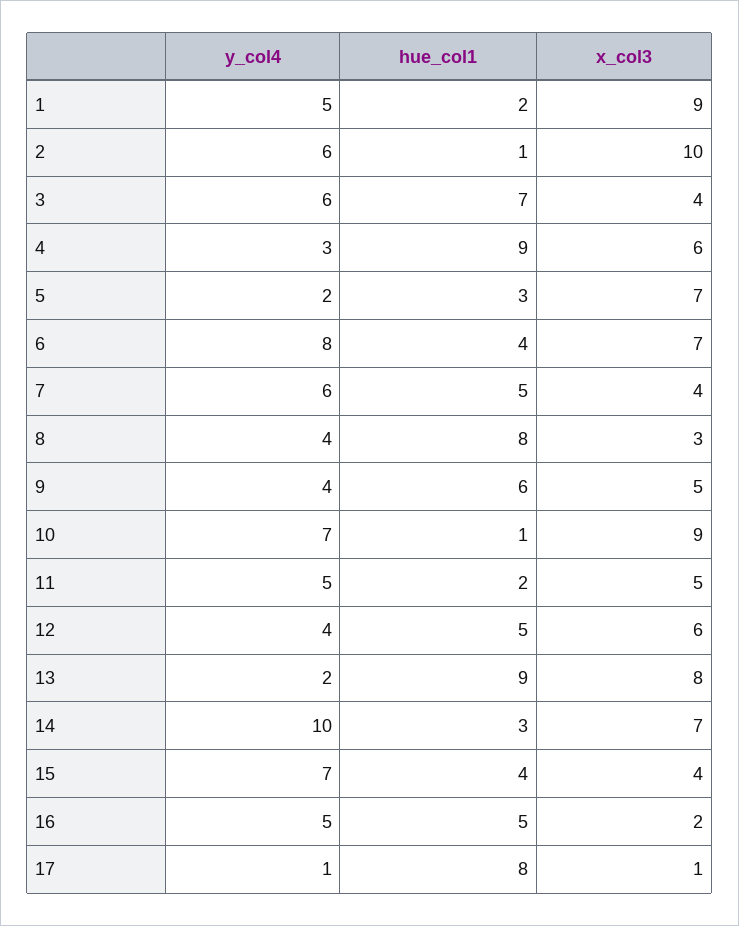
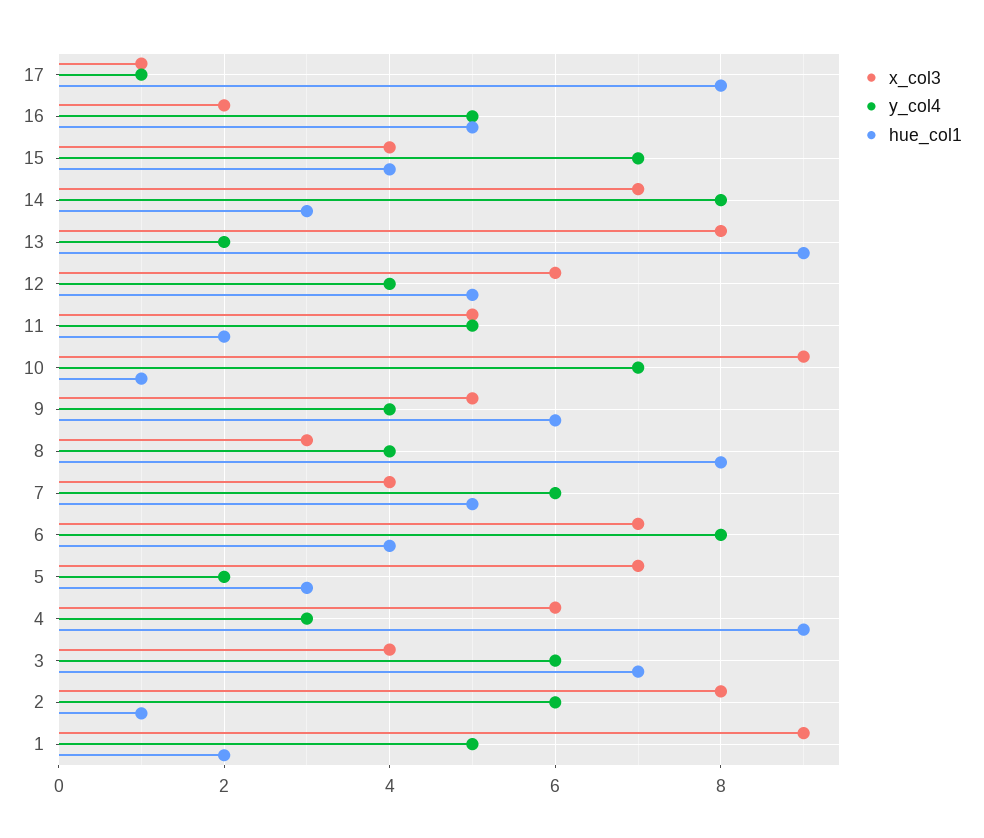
  {
    "y_col4": {
      "1": 5,
      "2": 6,
      "3": 6,
      "4": 3,
      "5": 2,
      "6": 8,
      "7": 6,
      "8": 4,
      "9": 4,
      "10": 7,
      "11": 5,
      "12": 4,
      "13": 2,
-     "14": 10,
+     "14": 8,
      "15": 7,
      "16": 5,
      "17": 1
    },
    "hue_col1": {
      "1": 2,
      "2": 1,
      "3": 7,
      "4": 9,
      "5": 3,
      "6": 4,
      "7": 5,
      "8": 8,
      "9": 6,
      "10": 1,
      "11": 2,
      "12": 5,
      "13": 9,
      "14": 3,
      "15": 4,
      "16": 5,
      "17": 8
    },
    "x_col3": {
      "1": 9,
-     "2": 10,
+     "2": 8,
      "3": 4,
      "4": 6,
      "5": 7,
      "6": 7,
      "7": 4,
      "8": 3,
      "9": 5,
      "10": 9,
      "11": 5,
      "12": 6,
      "13": 8,
      "14": 7,
      "15": 4,
      "16": 2,
      "17": 1
    }
  }

